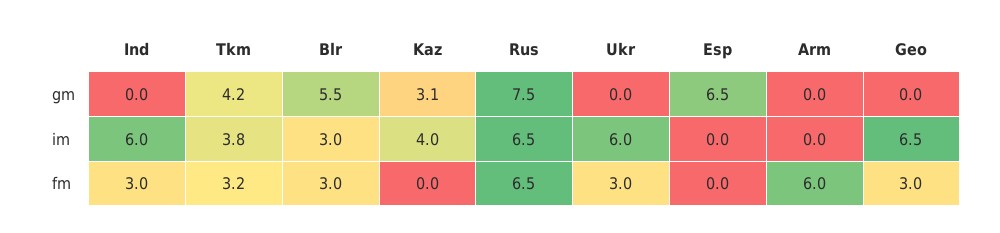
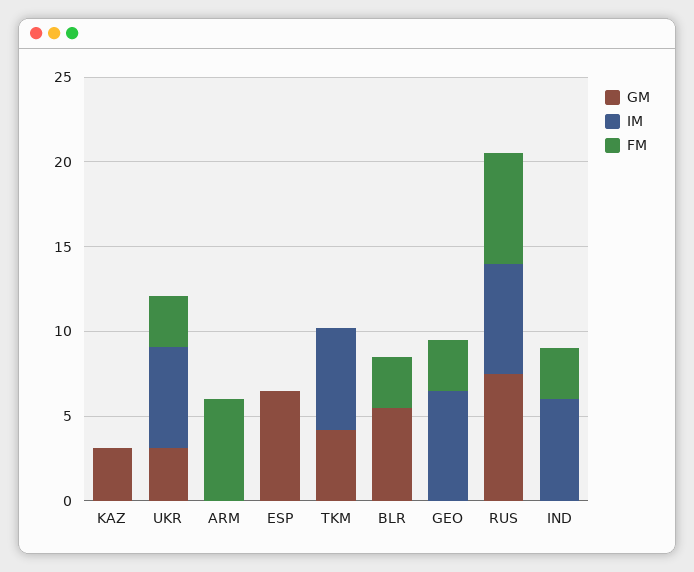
  {
    "gm": {
      "Ind": 0,
      "Tkm": 4.2,
      "Blr": 5.5,
      "Kaz": 3.1,
      "Rus": 7.5,
-     "Ukr": 0,
+     "Ukr": 3,
      "Esp": 6.5,
      "Arm": 0,
      "Geo": 0
    },
    "im": {
      "Ind": 6,
-     "Tkm": 3.8,
+     "Tkm": 6,
-     "Blr": 3,
+     "Blr": 0,
-     "Kaz": 4,
+     "Kaz": 0,
      "Rus": 6.5,
      "Ukr": 6,
      "Esp": 0,
      "Arm": 0,
      "Geo": 6.5
    },
    "fm": {
      "Ind": 3,
-     "Tkm": 3.2,
+     "Tkm": 0,
      "Blr": 3,
      "Kaz": 0,
      "Rus": 6.5,
      "Ukr": 3,
      "Esp": 0,
      "Arm": 6,
      "Geo": 3
    }
  }

